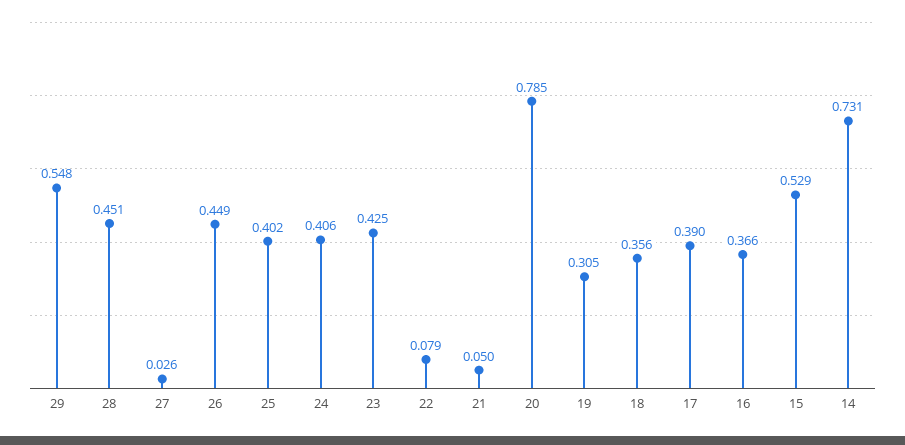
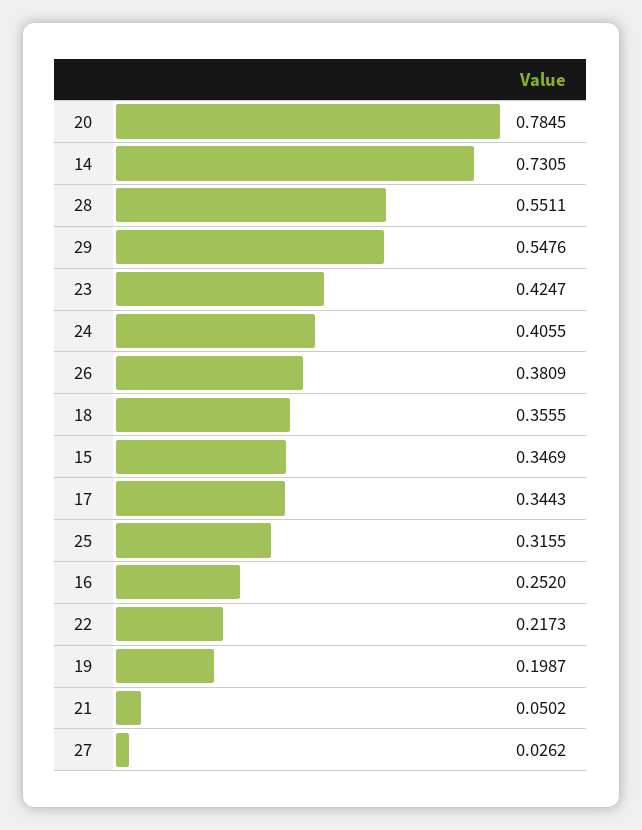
  {
    "29": 0.5476,
-   "28": 0.451,
+   "28": 0.5511,
    "27": 0.0262,
-   "26": 0.449,
+   "26": 0.3809,
-   "25": 0.402,
+   "25": 0.3155,
    "24": 0.4055,
    "23": 0.4247,
-   "22": 0.079,
+   "22": 0.2173,
    "21": 0.0502,
    "20": 0.7845,
-   "19": 0.305,
+   "19": 0.1987,
    "18": 0.3555,
-   "17": 0.39,
+   "17": 0.3443,
-   "16": 0.366,
+   "16": 0.252,
-   "15": 0.529,
+   "15": 0.3469,
    "14": 0.7305
  }

